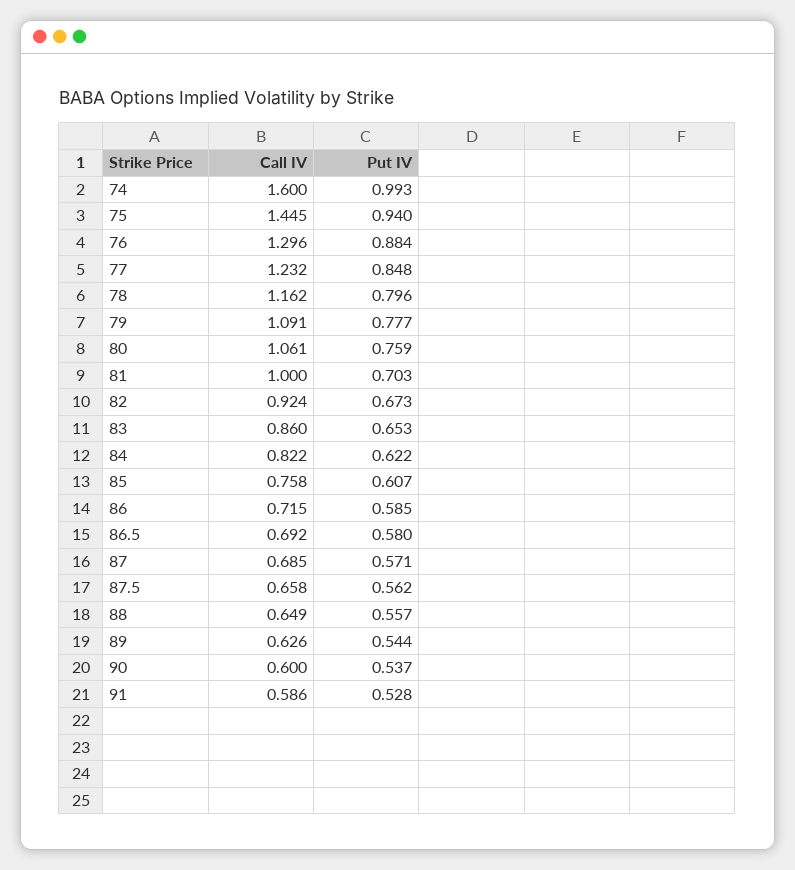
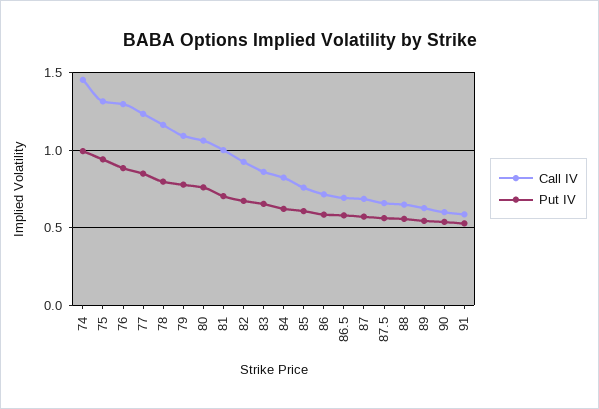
  {
    "Call IV": {
-     "74": 1.6,
+     "74": 1.45,
-     "75": 1.445,
+     "75": 1.3,
      "76": 1.296,
      "77": 1.232,
      "78": 1.162,
      "79": 1.091,
      "80": 1.061,
      "81": 1,
      "82": 0.924,
      "83": 0.86,
      "84": 0.822,
      "85": 0.758,
      "86": 0.715,
      "86.5": 0.692,
      "87": 0.685,
      "87.5": 0.658,
      "88": 0.649,
      "89": 0.626,
      "90": 0.6,
      "91": 0.586
    },
    "Put IV": {
      "74": 0.993,
      "75": 0.94,
      "76": 0.884,
      "77": 0.848,
      "78": 0.796,
      "79": 0.777,
      "80": 0.759,
      "81": 0.703,
      "82": 0.673,
      "83": 0.653,
      "84": 0.622,
      "85": 0.607,
      "86": 0.585,
      "86.5": 0.58,
      "87": 0.571,
      "87.5": 0.562,
      "88": 0.557,
      "89": 0.544,
      "90": 0.537,
      "91": 0.528
    }
  }

